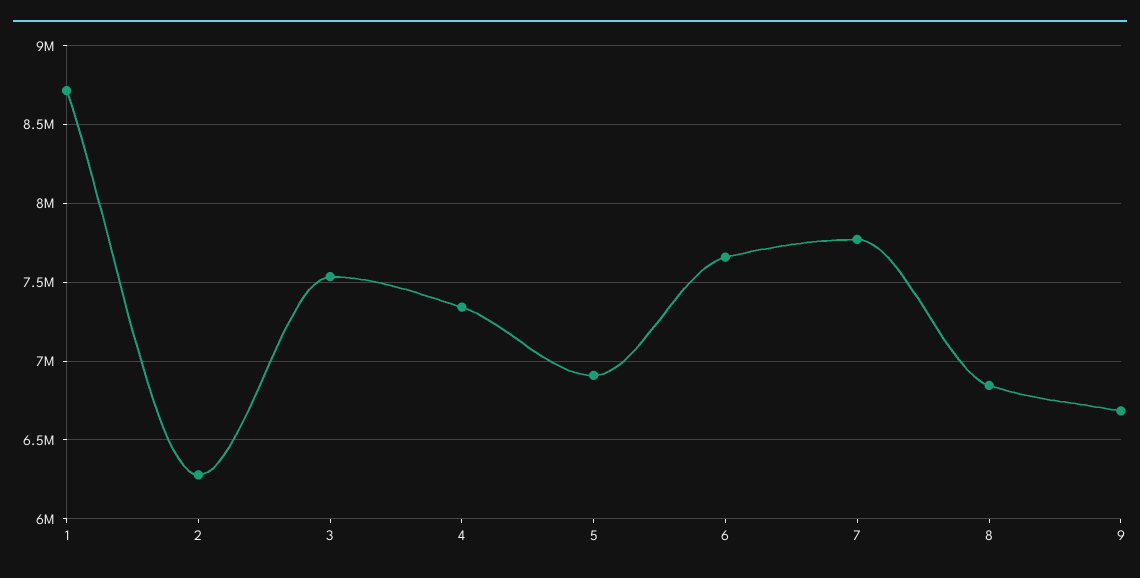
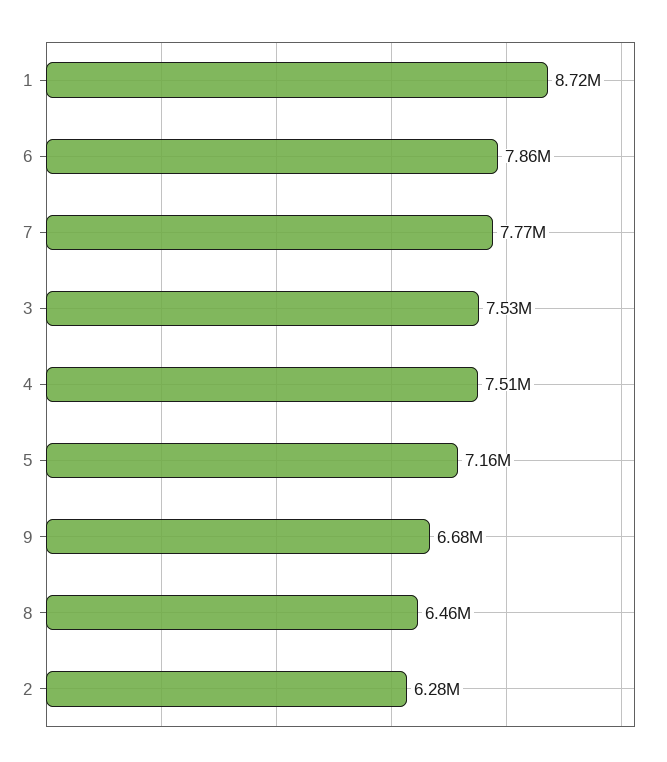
  {
    "1": 8720000,
    "2": 6280000,
    "3": 7530000,
-   "4": 7350000,
+   "4": 7510000,
-   "5": 6900000,
+   "5": 7160000,
-   "6": 7650000,
+   "6": 7860000,
    "7": 7770000,
-   "8": 6850000,
+   "8": 6460000,
    "9": 6680000
  }

